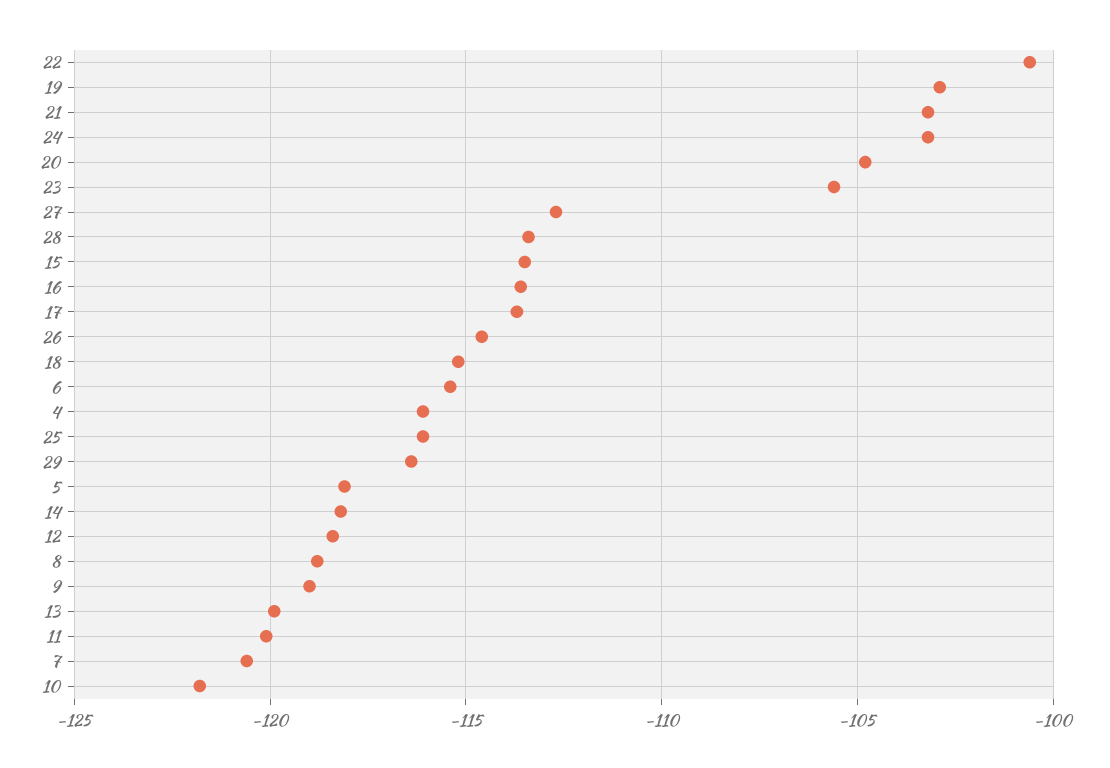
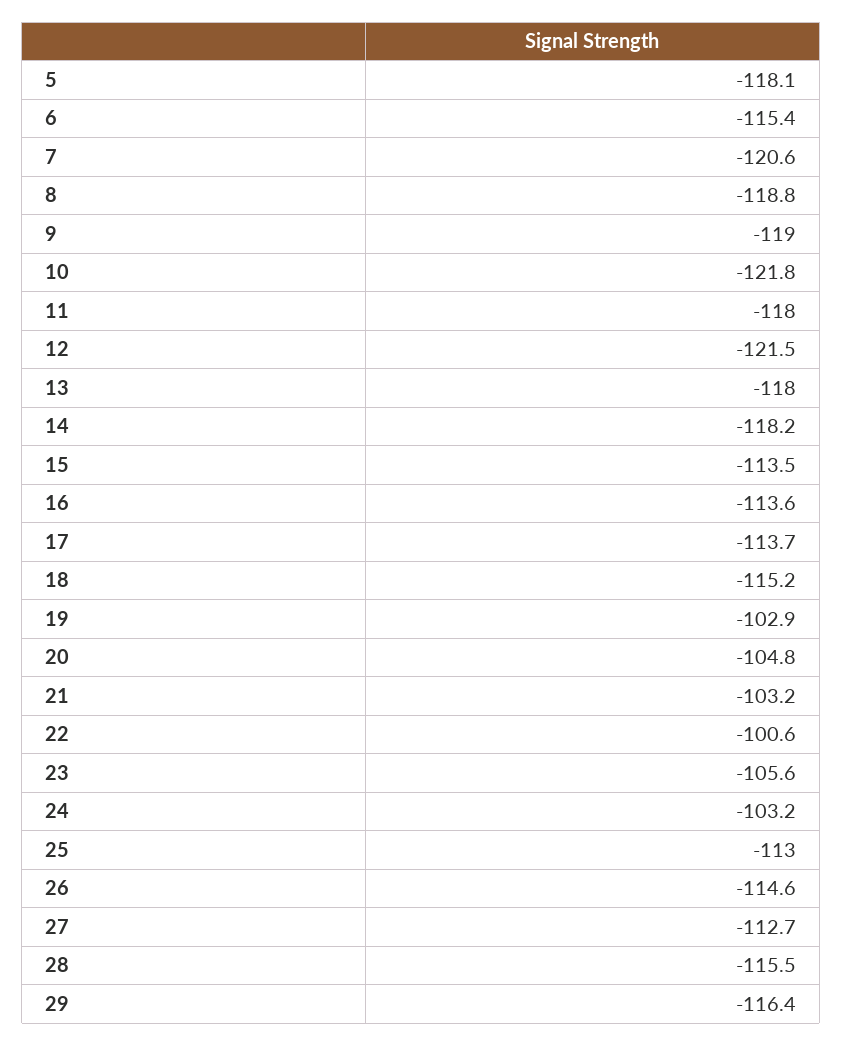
  {
    "22": -100.6,
    "19": -102.9,
    "21": -103.2,
    "24": -103.2,
    "20": -104.8,
    "23": -105.6,
    "27": -112.7,
-   "28": -113.5,
+   "28": -115.5,
    "15": -113.5,
    "16": -113.6,
    "17": -113.7,
    "26": -114.6,
    "18": -115.2,
    "6": -115.4,
-   "4": -116,
-   "25": -116,
+   "25": -113,
    "29": -116.4,
    "5": -118.1,
    "14": -118.2,
-   "12": -118.5,
+   "12": -121.5,
    "8": -118.8,
    "9": -119,
-   "13": -120,
+   "13": -118,
-   "11": -120,
+   "11": -118,
    "7": -120.6,
    "10": -121.8
  }

